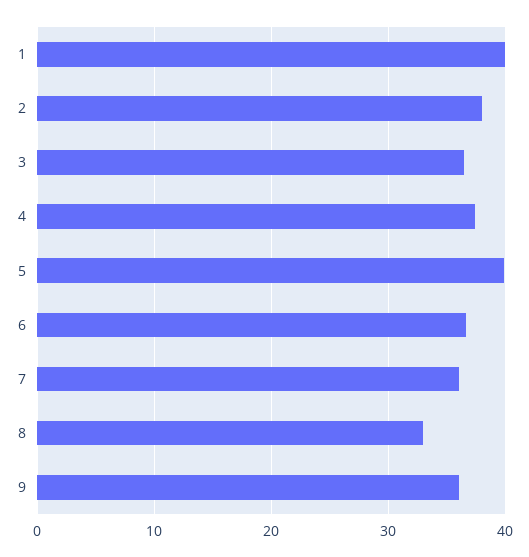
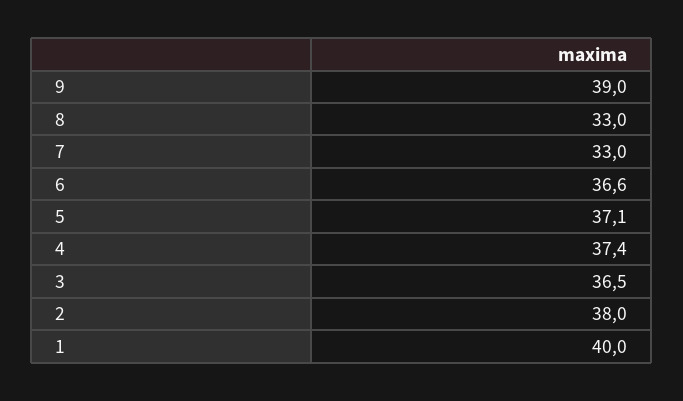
  {
    "1": 40,
    "2": 38,
    "3": 36.5,
    "4": 37.4,
-   "5": 40,
+   "5": 37.1,
    "6": 36.6,
-   "7": 36,
+   "7": 33,
    "8": 33,
-   "9": 36
+   "9": 39
  }

